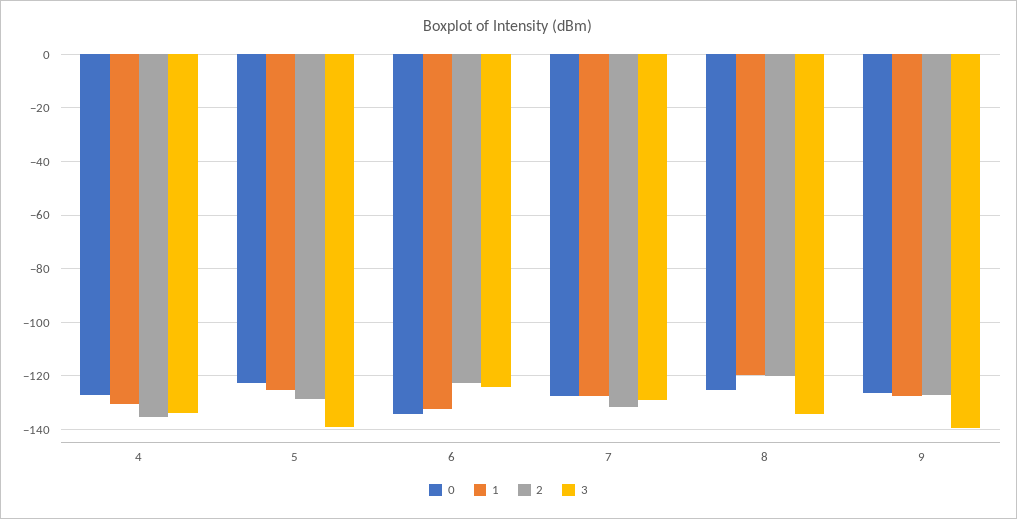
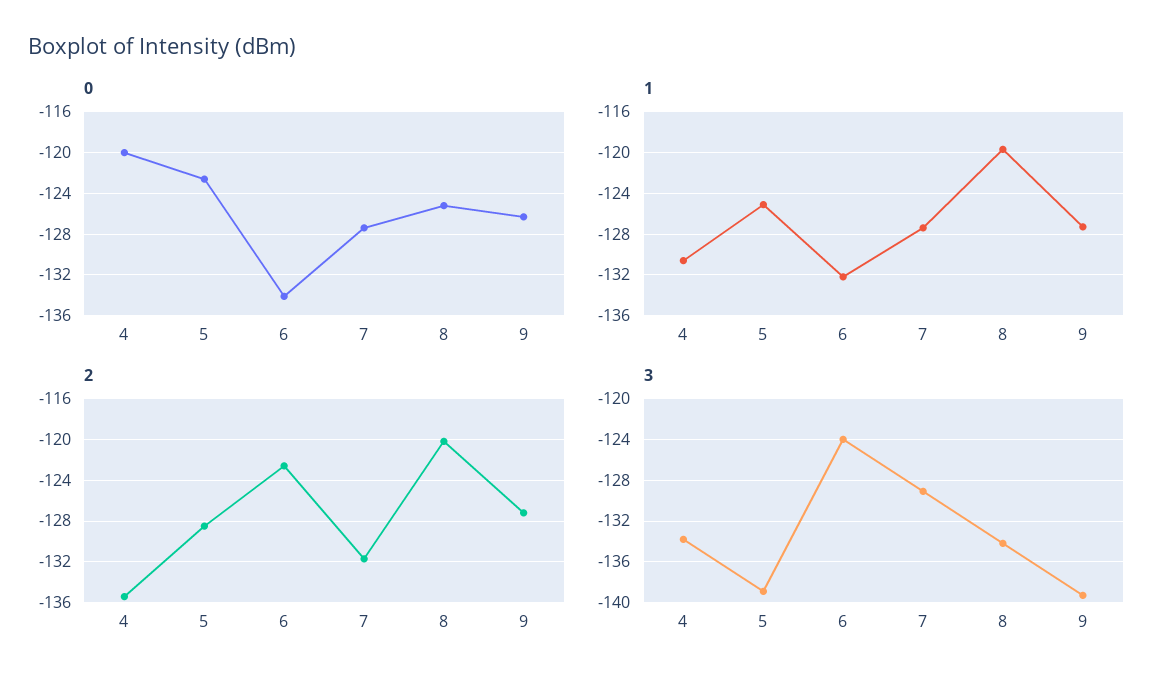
  {
    "0": {
-     "4": -127.5,
+     "4": -120,
      "5": -123,
      "6": -134,
      "7": -127,
      "8": -125,
      "9": -126
    },
    "1": {
      "4": -131,
      "5": -125,
      "6": -132,
      "7": -127,
      "8": -120,
      "9": -127
    },
    "2": {
      "4": -135,
      "5": -129,
      "6": -123,
      "7": -132,
      "8": -120,
      "9": -127
    },
    "3": {
      "4": -134,
      "5": -139,
      "6": -124,
      "7": -129,
      "8": -134,
      "9": -139
    }
  }

